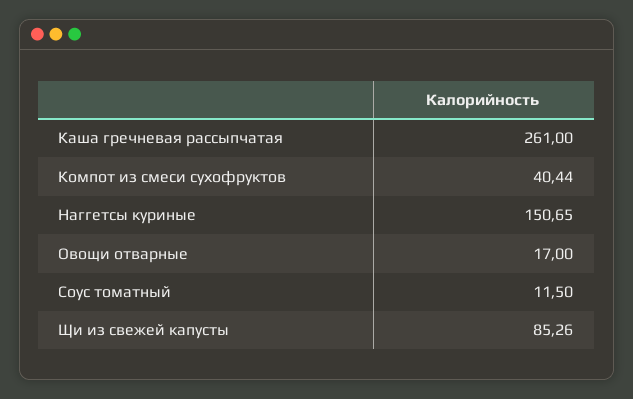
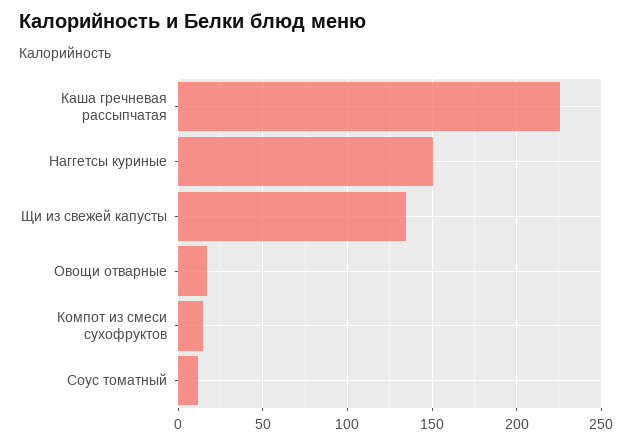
  {
-   "Каша гречневая рассыпчатая": 261,
+   "Каша гречневая рассыпчатая": 225,
-   "Компот из смеси сухофруктов": 40.44,
+   "Компот из смеси сухофруктов": 15,
    "Наггетсы куриные": 150.65,
    "Овощи отварные": 17,
    "Соус томатный": 11.5,
-   "Щи из свежей капусты": 85.26
+   "Щи из свежей капусты": 135
  }

